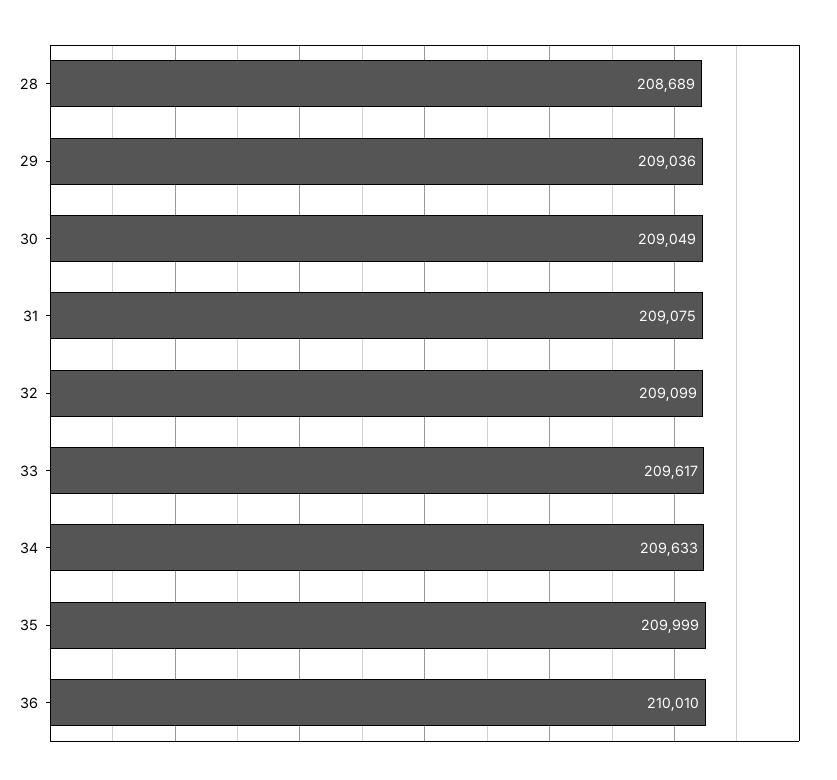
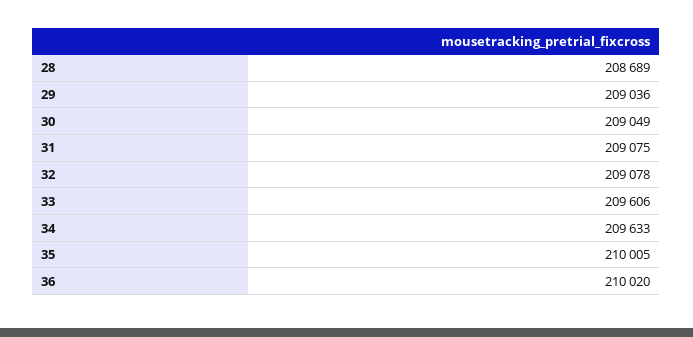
  {
    "28": 208689,
    "29": 209036,
    "30": 209049,
    "31": 209075,
-   "32": 209099,
+   "32": 209078,
-   "33": 209617,
+   "33": 209606,
    "34": 209633,
-   "35": 209999,
+   "35": 210005,
-   "36": 210010
+   "36": 210020
  }

